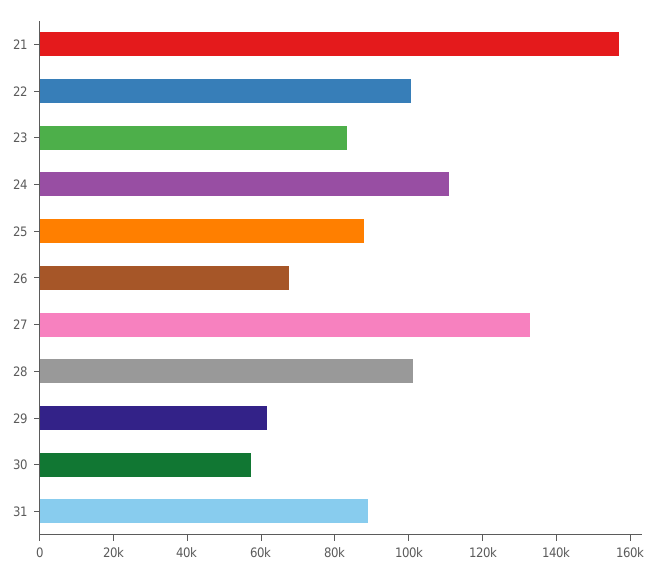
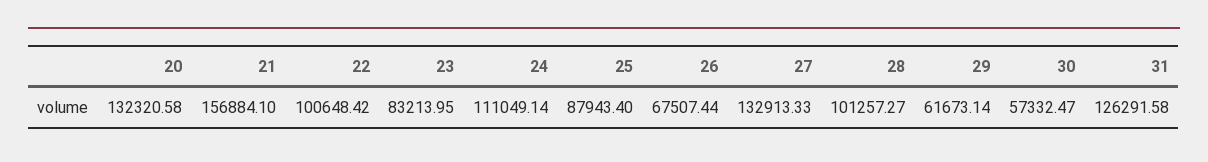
  {
    "21": 156884.1,
    "22": 100648.42,
    "23": 83213.95,
    "24": 111049.14,
    "25": 87943.4,
    "26": 67507.44,
    "27": 132913.33,
    "28": 101257.27,
    "29": 61673.14,
    "30": 57332.47,
-   "31": 90000
+   "31": 126291.58,
+   "20": 132320.58
  }

